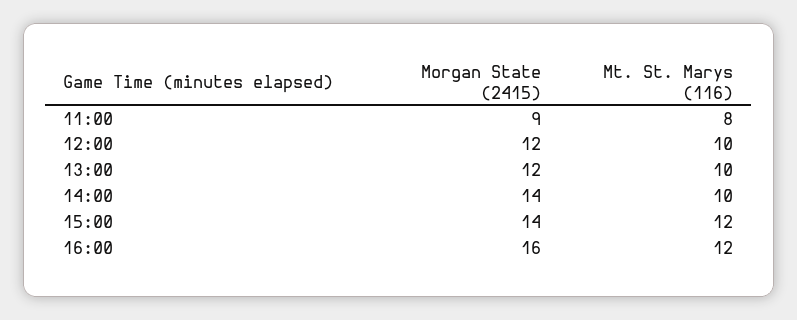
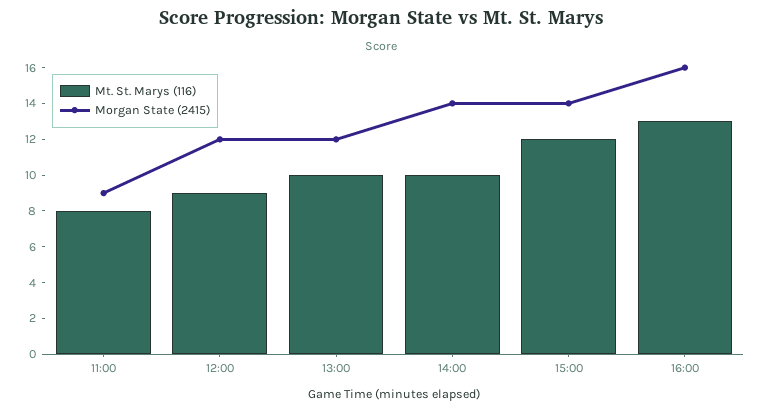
  {
    "Morgan State (2415)": {
      "11:00": 9,
      "12:00": 12,
      "13:00": 12,
      "14:00": 14,
      "15:00": 14,
      "16:00": 16
    },
    "Mt. St. Marys (116)": {
      "11:00": 8,
-     "12:00": 10,
+     "12:00": 9,
      "13:00": 10,
      "14:00": 10,
      "15:00": 12,
-     "16:00": 12
+     "16:00": 13
    }
  }

